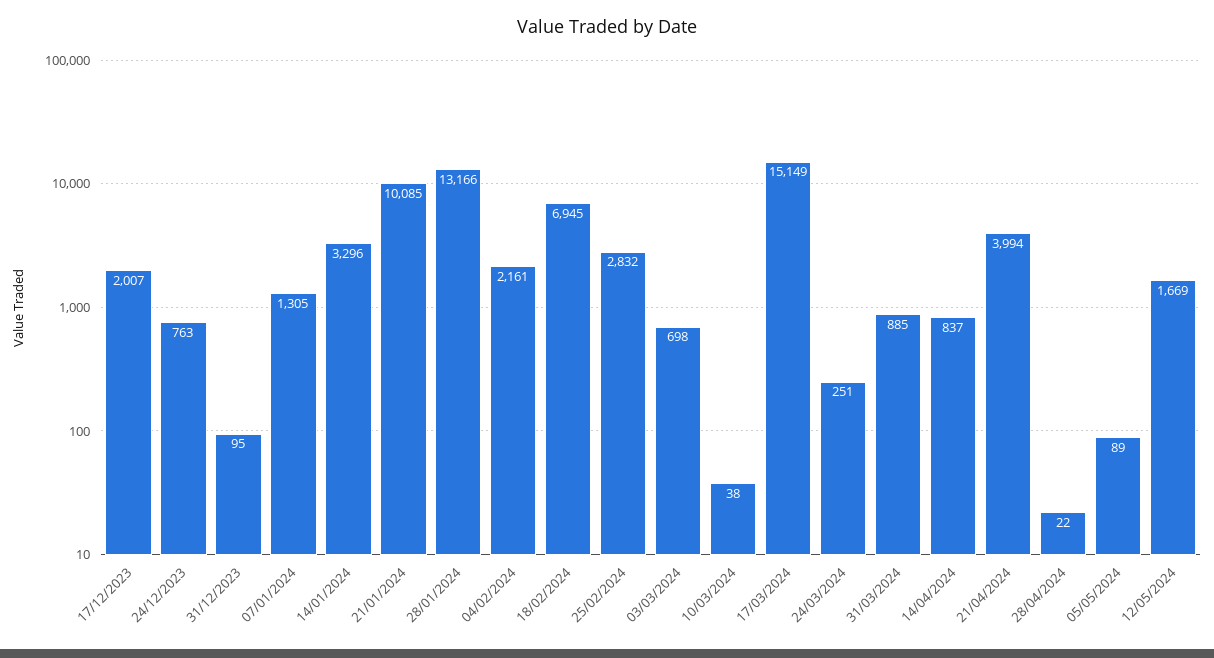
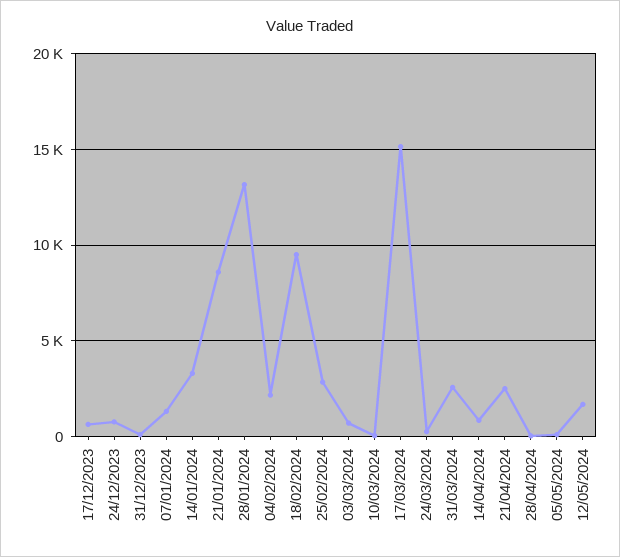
  {
-   "17/12/2023": 2007,
+   "17/12/2023": 500,
    "24/12/2023": 763,
    "31/12/2023": 95,
    "07/01/2024": 1305,
    "14/01/2024": 3296,
-   "21/01/2024": 10085,
+   "21/01/2024": 8500,
    "28/01/2024": 13166,
    "04/02/2024": 2161,
-   "18/02/2024": 6945,
+   "18/02/2024": 9500,
    "25/02/2024": 2832,
    "03/03/2024": 698,
    "10/03/2024": 38,
    "17/03/2024": 15149,
    "24/03/2024": 251,
-   "31/03/2024": 885,
+   "31/03/2024": 2500,
    "14/04/2024": 837,
-   "21/04/2024": 3994,
+   "21/04/2024": 2500,
    "28/04/2024": 22,
    "05/05/2024": 89,
    "12/05/2024": 1669
  }

